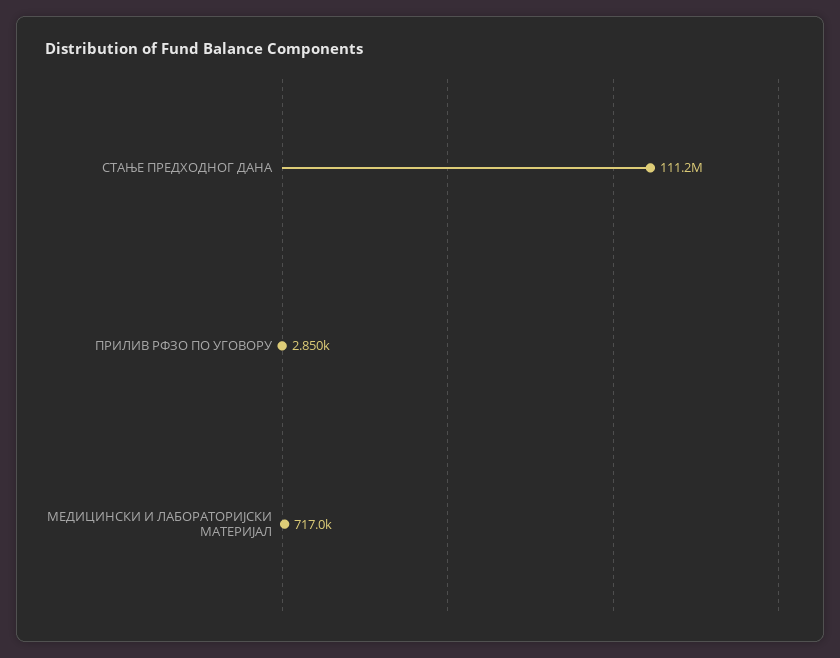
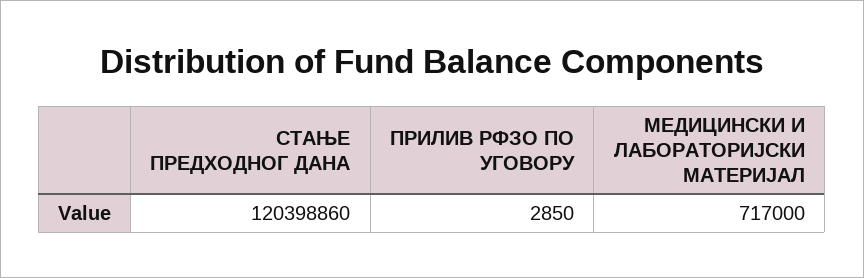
  {
-   "СТАЊЕ ПРЕДХОДНОГ ДАНА": 111200000,
+   "СТАЊЕ ПРЕДХОДНОГ ДАНА": 120398860,
    "ПРИЛИВ РФЗО ПО УГОВОРУ": 2850,
    "МЕДИЦИНСКИ И ЛАБОРАТОРИЈСКИ МАТЕРИЈАЛ": 717000
  }

